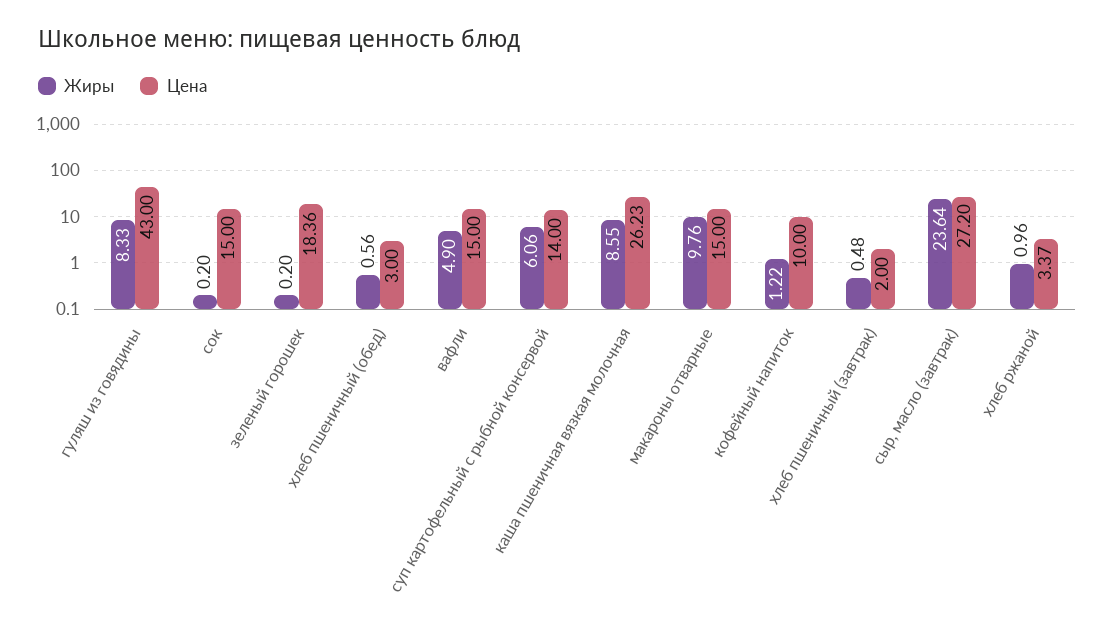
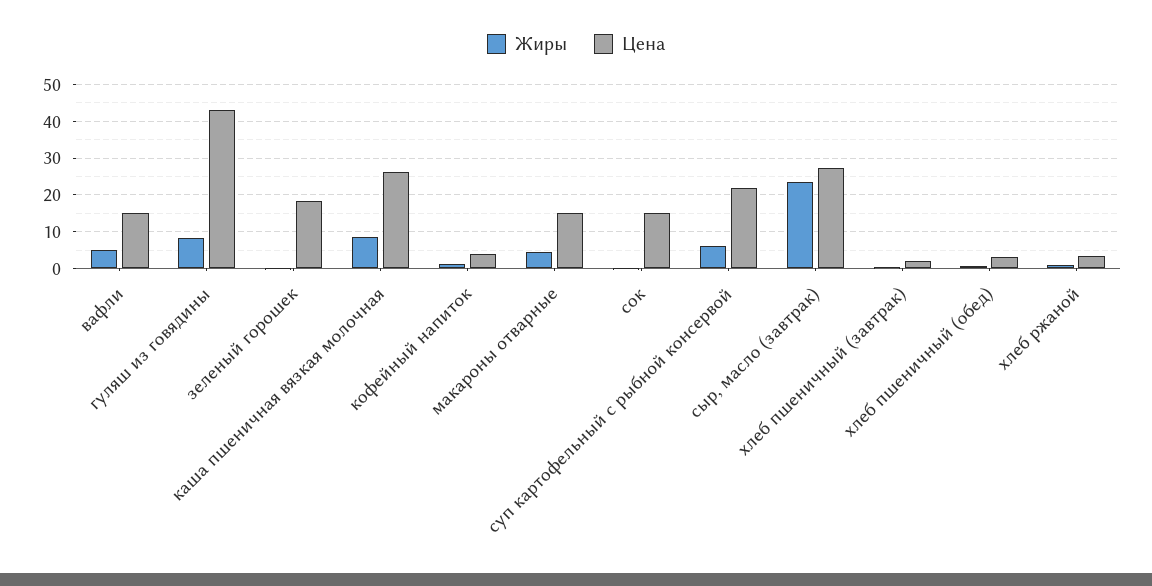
  {
    "Жиры": {
      "гуляш из говядины": 8.33,
      "сок": 0.2,
      "зеленый горошек": 0.2,
      "хлеб пшеничный (обед)": 0.56,
      "вафли": 4.9,
      "суп картофельный с рыбной консервой": 6.06,
      "каша пшеничная вязкая молочная": 8.55,
-     "макароны отварные": 9.76,
+     "макароны отварные": 4,
      "кофейный напиток": 1.22,
      "хлеб пшеничный (завтрак)": 0.48,
      "сыр, масло (завтрак)": 23.64,
      "хлеб ржаной": 0.96
    },
    "Цена": {
      "гуляш из говядины": 43,
      "сок": 15,
      "зеленый горошек": 18.36,
      "хлеб пшеничный (обед)": 3,
      "вафли": 15,
-     "суп картофельный с рыбной консервой": 14,
+     "суп картофельный с рыбной консервой": 22,
      "каша пшеничная вязкая молочная": 26.23,
      "макароны отварные": 15,
-     "кофейный напиток": 10,
+     "кофейный напиток": 4,
      "хлеб пшеничный (завтрак)": 2,
      "сыр, масло (завтрак)": 27.2,
      "хлеб ржаной": 3.37
    }
  }

